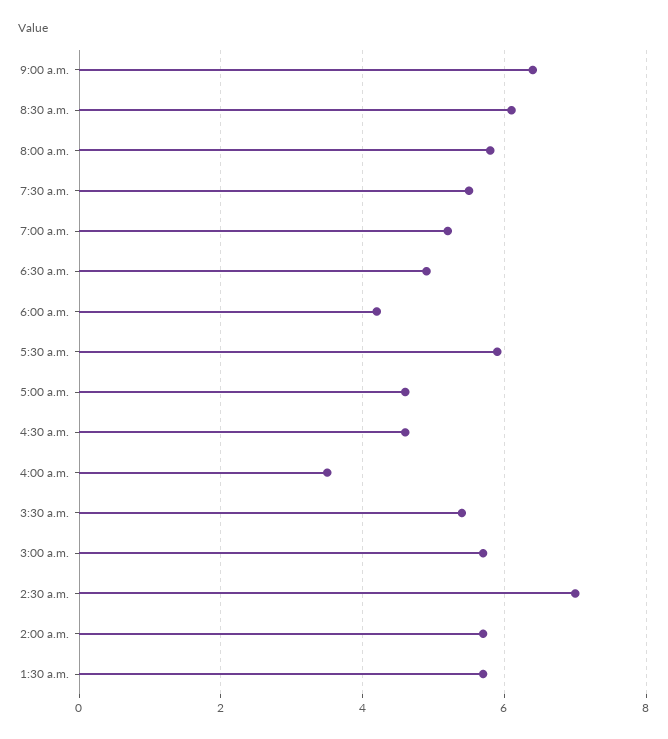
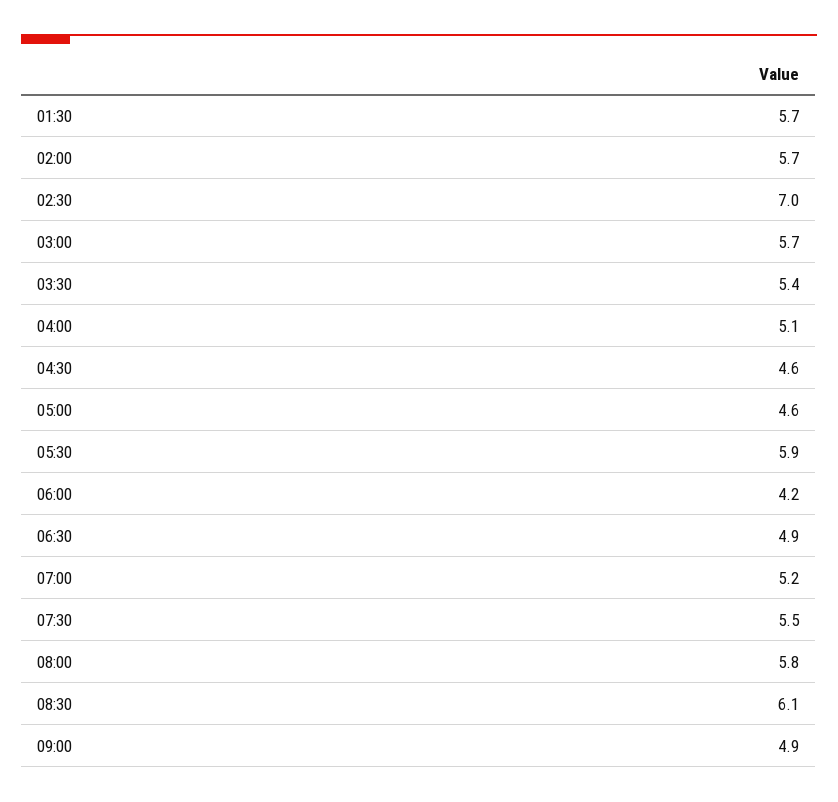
  {
-   "9:00 a.m.": 6.5,
+   "9:00 a.m.": 4.9,
    "8:30 a.m.": 6.1,
    "8:00 a.m.": 5.8,
    "7:30 a.m.": 5.5,
    "7:00 a.m.": 5.2,
    "6:30 a.m.": 4.9,
    "6:00 a.m.": 4.2,
    "5:30 a.m.": 5.9,
    "5:00 a.m.": 4.6,
    "4:30 a.m.": 4.6,
-   "4:00 a.m.": 3.5,
+   "4:00 a.m.": 5.1,
    "3:30 a.m.": 5.4,
    "3:00 a.m.": 5.7,
    "2:30 a.m.": 7,
    "2:00 a.m.": 5.7,
    "1:30 a.m.": 5.7
  }

